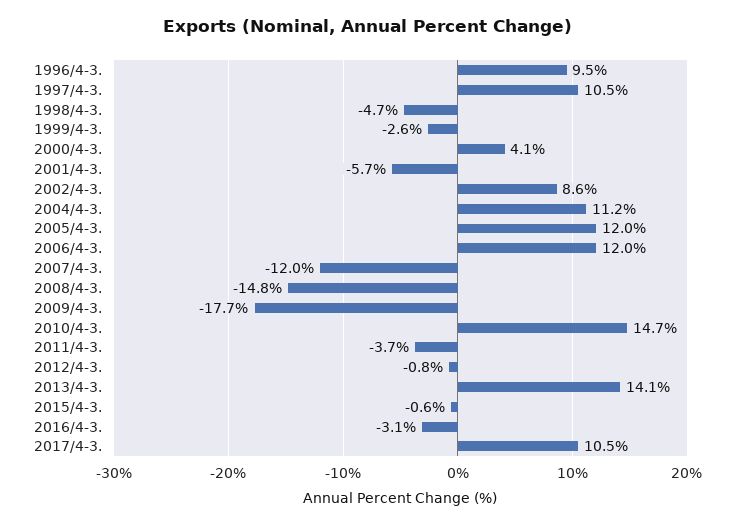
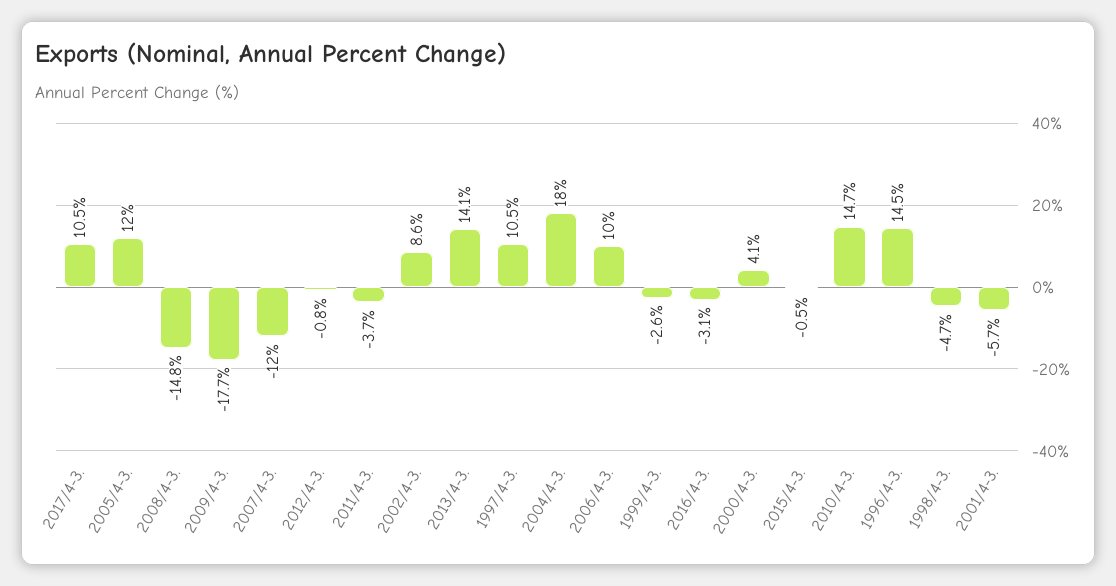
  {
-   "1996/4-3.": 9.5,
+   "1996/4-3.": 14.5,
    "1997/4-3.": 10.5,
    "1998/4-3.": -4.7,
    "1999/4-3.": -2.6,
    "2000/4-3.": 4.1,
    "2001/4-3.": -5.7,
    "2002/4-3.": 8.6,
-   "2004/4-3.": 11.2,
+   "2004/4-3.": 18,
    "2005/4-3.": 12,
-   "2006/4-3.": 12,
+   "2006/4-3.": 10,
    "2007/4-3.": -12,
    "2008/4-3.": -14.8,
    "2009/4-3.": -17.7,
    "2010/4-3.": 14.7,
    "2011/4-3.": -3.7,
    "2012/4-3.": -0.8,
    "2013/4-3.": 14.1,
-   "2015/4-3.": -0.6,
+   "2015/4-3.": -0.5,
    "2016/4-3.": -3.1,
    "2017/4-3.": 10.5
  }

